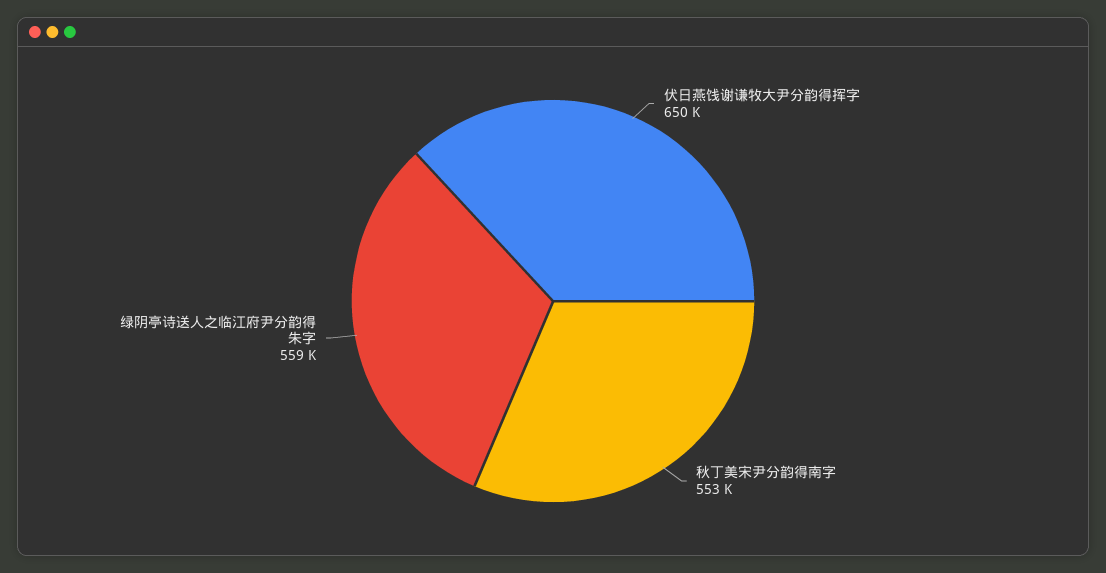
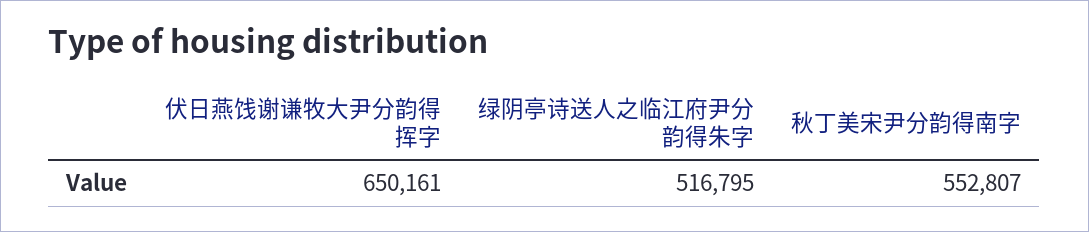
  {
    "伏日燕饯谢谦牧大尹分韵得挥字": 650161,
    "秋丁美宋尹分韵得南字": 552807,
-   "绿阴亭诗送人之临江府尹分韵得朱字": 559000
+   "绿阴亭诗送人之临江府尹分韵得朱字": 516795
  }

